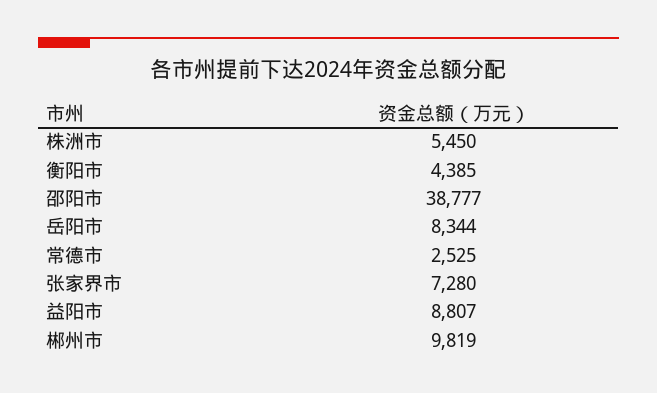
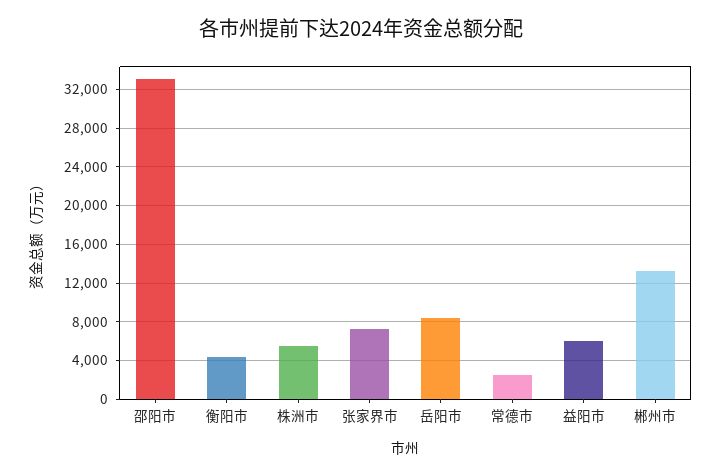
  {
    "株洲市": 5450,
    "衡阳市": 4385,
-   "邵阳市": 38777,
+   "邵阳市": 33000,
    "岳阳市": 8344,
    "常德市": 2525,
    "张家界市": 7280,
-   "益阳市": 8807,
+   "益阳市": 6000,
-   "郴州市": 9819
+   "郴州市": 13000
  }

